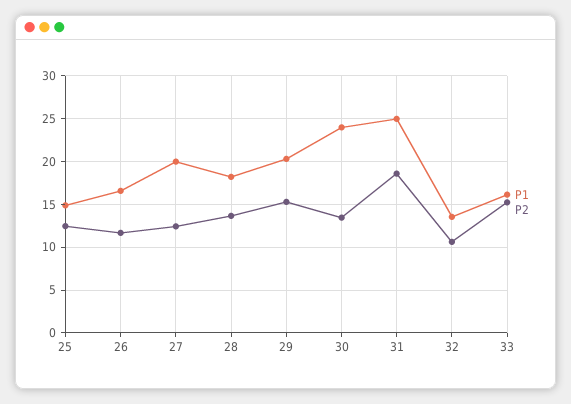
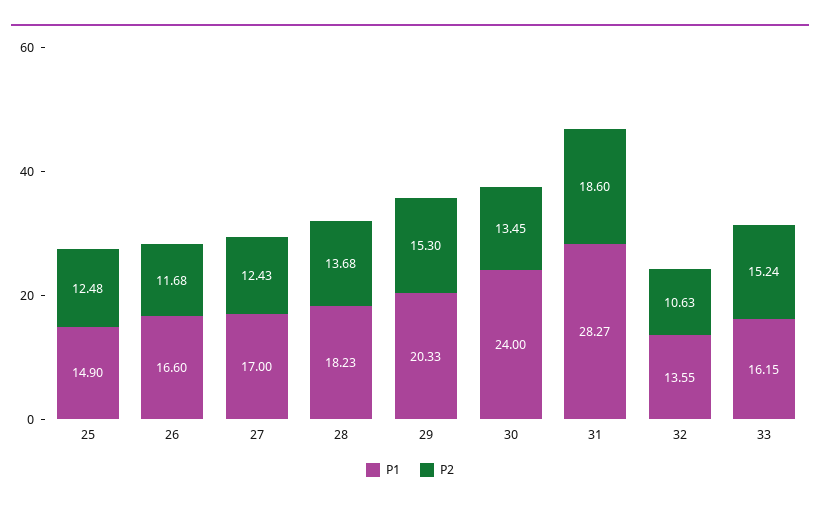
  {
    "P1": {
      "25": 14.9,
      "26": 16.6,
-     "27": 20,
+     "27": 17,
      "28": 18.23,
      "29": 20.33,
      "30": 24,
-     "31": 25,
+     "31": 28.27,
      "32": 13.55,
      "33": 16.15
    },
    "P2": {
      "25": 12.48,
      "26": 11.68,
      "27": 12.43,
      "28": 13.68,
      "29": 15.3,
      "30": 13.45,
      "31": 18.6,
      "32": 10.63,
      "33": 15.24
    }
  }

